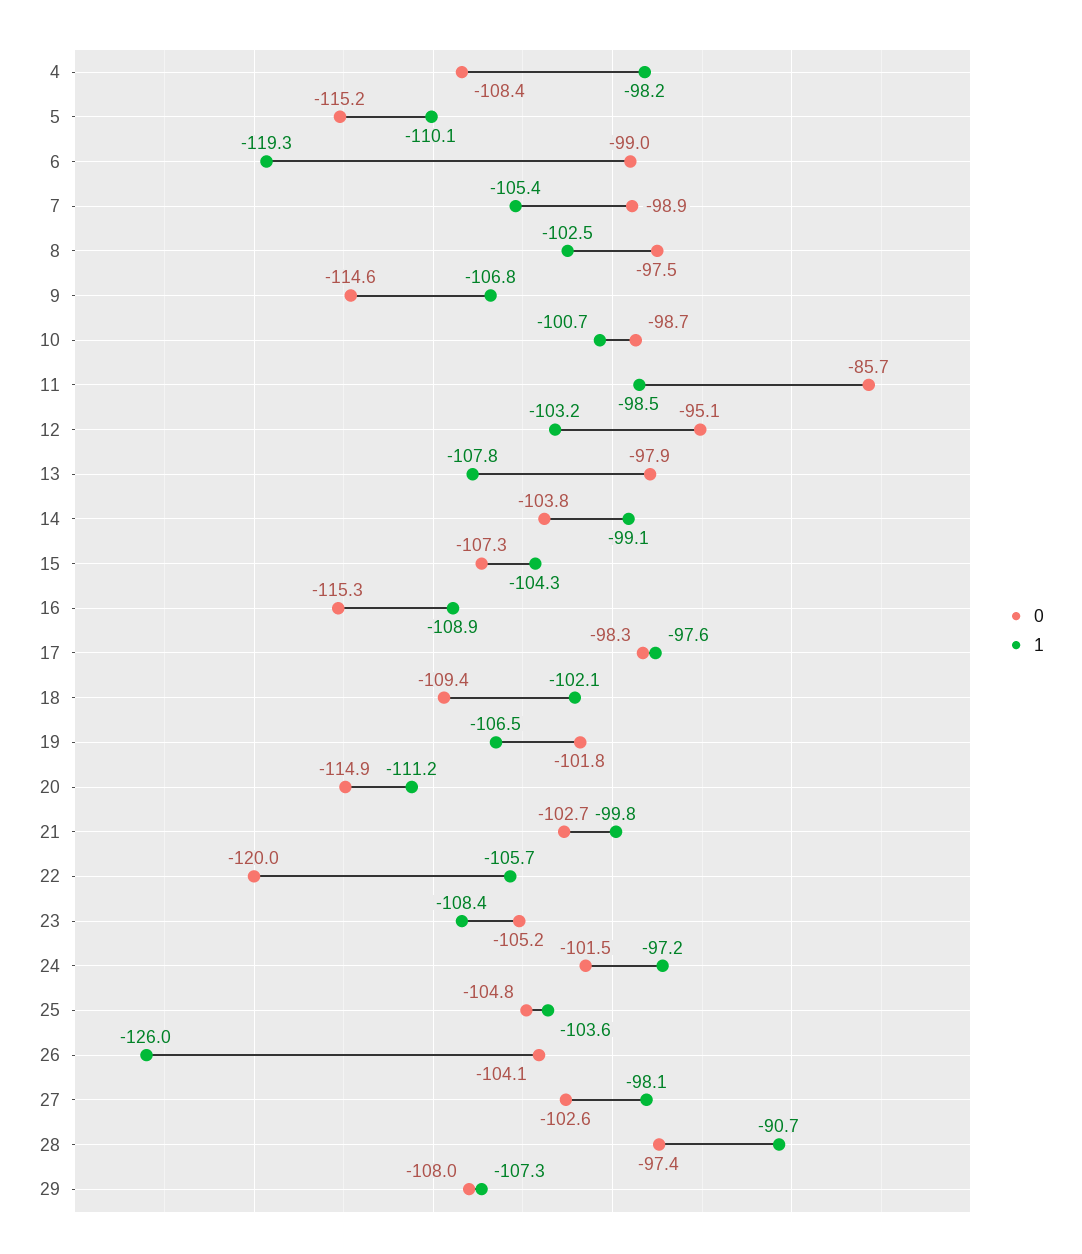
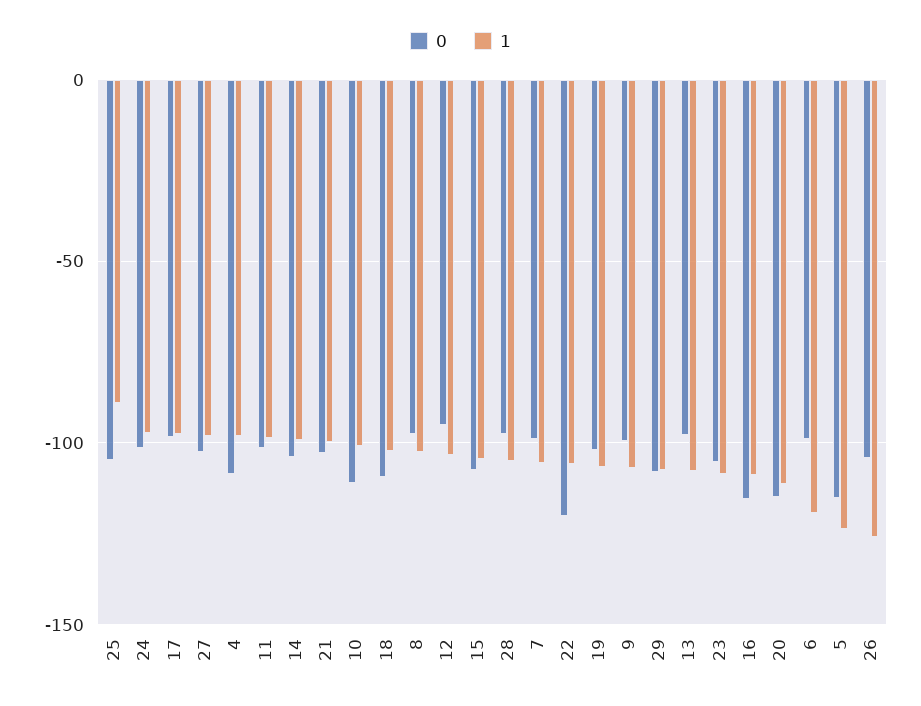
  {
    "0": {
      "4": -108.4,
      "5": -115.2,
      "6": -99,
      "7": -98.9,
      "8": -97.5,
-     "9": -114.6,
+     "9": -100,
-     "10": -98.7,
+     "10": -110,
-     "11": -85.7,
+     "11": -100,
      "12": -95.1,
      "13": -97.9,
      "14": -103.8,
      "15": -107.3,
      "16": -115.3,
      "17": -98.3,
      "18": -109.4,
      "19": -101.8,
      "20": -114.9,
      "21": -102.7,
      "22": -120,
      "23": -105.2,
      "24": -101.5,
      "25": -104.8,
      "26": -104.1,
      "27": -102.6,
      "28": -97.4,
      "29": -108
    },
    "1": {
      "4": -98.2,
-     "5": -110.1,
+     "5": -125,
      "6": -119.3,
      "7": -105.4,
      "8": -102.5,
      "9": -106.8,
      "10": -100.7,
      "11": -98.5,
      "12": -103.2,
      "13": -107.8,
      "14": -99.1,
      "15": -104.3,
      "16": -108.9,
      "17": -97.6,
      "18": -102.1,
      "19": -106.5,
      "20": -111.2,
      "21": -99.8,
      "22": -105.7,
      "23": -108.4,
      "24": -97.2,
-     "25": -103.6,
+     "25": -90,
      "26": -126,
      "27": -98.1,
-     "28": -90.7,
+     "28": -105,
      "29": -107.3
    }
  }

